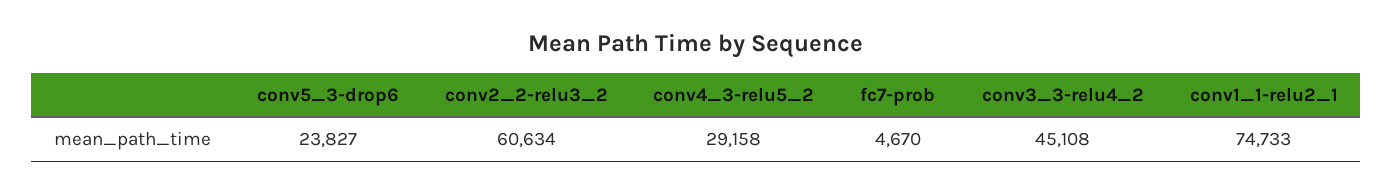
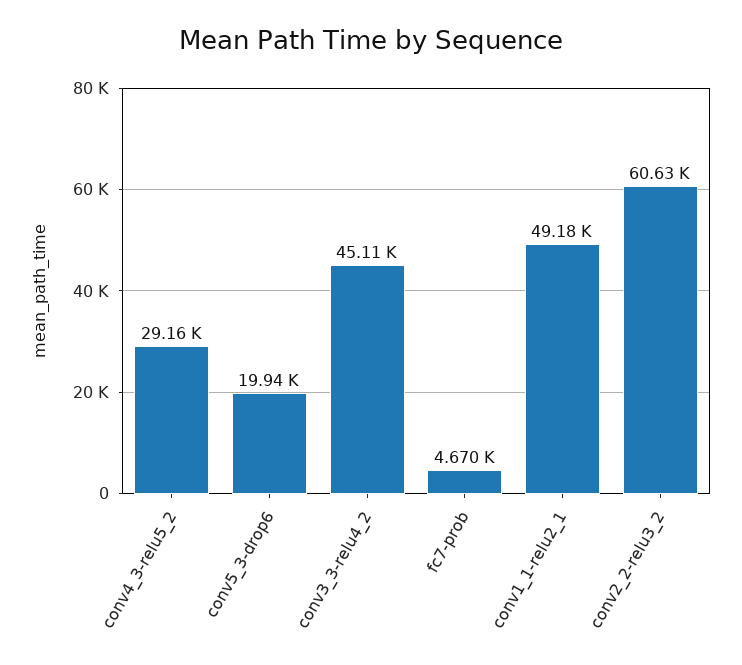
  {
-   "conv5_3-drop6": 23827,
+   "conv5_3-drop6": 19940,
    "conv2_2-relu3_2": 60634,
    "conv4_3-relu5_2": 29158,
    "fc7-prob": 4670,
    "conv3_3-relu4_2": 45108,
-   "conv1_1-relu2_1": 74733
+   "conv1_1-relu2_1": 49180
  }

